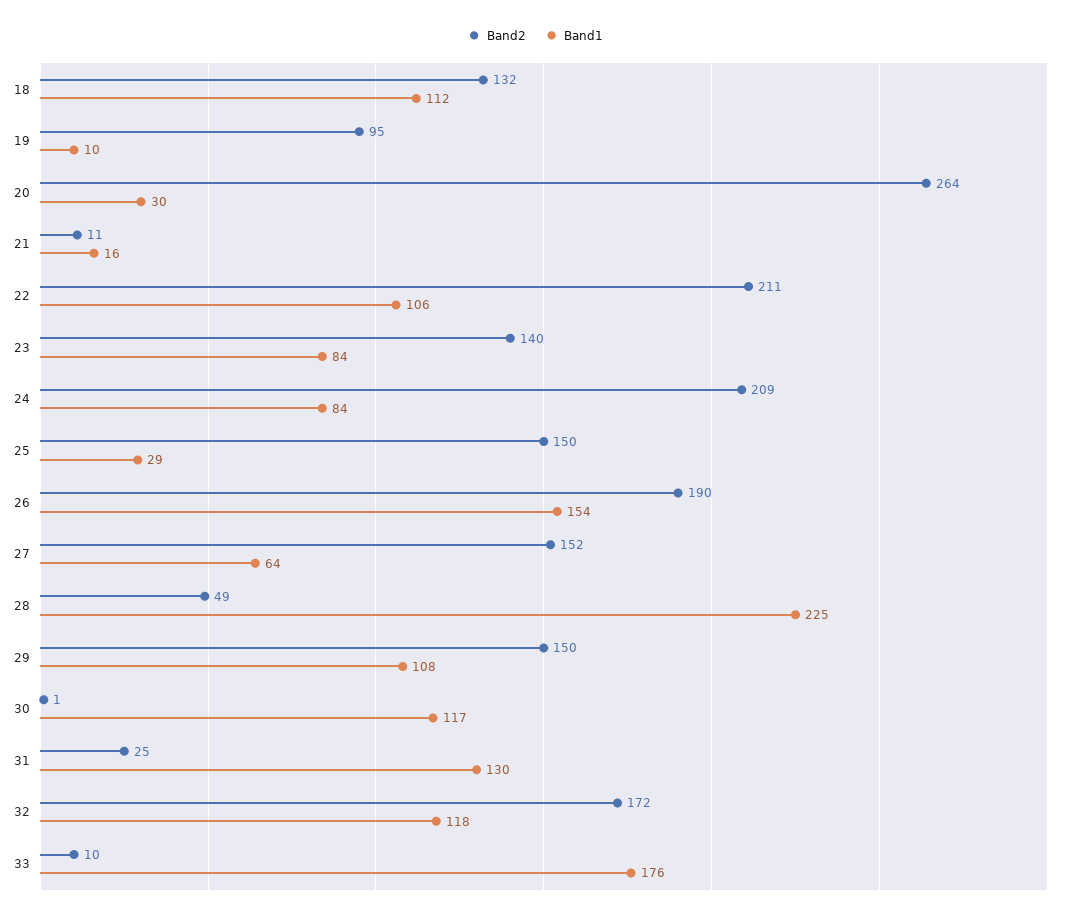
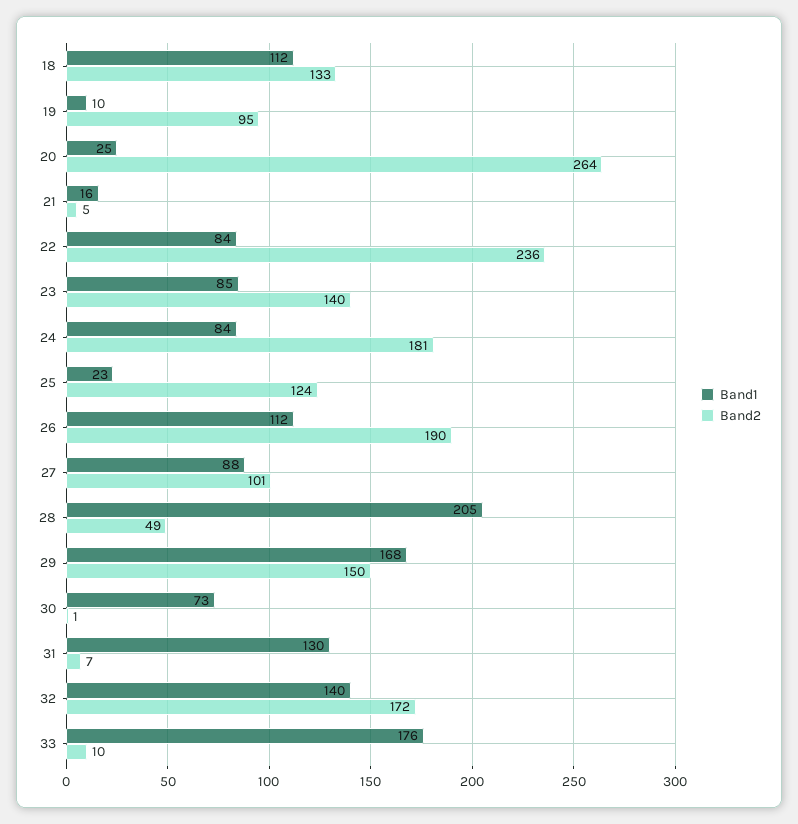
  {
    "Band2": {
-     "18": 132,
+     "18": 133,
      "19": 95,
      "20": 264,
-     "21": 11,
+     "21": 5,
-     "22": 211,
+     "22": 236,
      "23": 140,
-     "24": 209,
+     "24": 181,
-     "25": 150,
+     "25": 124,
      "26": 190,
-     "27": 152,
+     "27": 101,
      "28": 49,
      "29": 150,
      "30": 1,
-     "31": 25,
+     "31": 7,
      "32": 172,
      "33": 10
    },
    "Band1": {
      "18": 112,
      "19": 10,
-     "20": 30,
+     "20": 25,
      "21": 16,
-     "22": 106,
+     "22": 84,
-     "23": 84,
+     "23": 85,
      "24": 84,
-     "25": 29,
+     "25": 23,
-     "26": 154,
+     "26": 112,
-     "27": 64,
+     "27": 88,
-     "28": 225,
+     "28": 205,
-     "29": 108,
+     "29": 168,
-     "30": 117,
+     "30": 73,
      "31": 130,
-     "32": 118,
+     "32": 140,
      "33": 176
    }
  }

